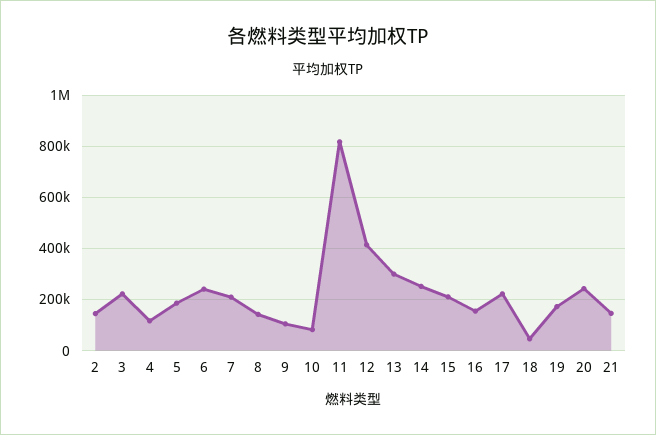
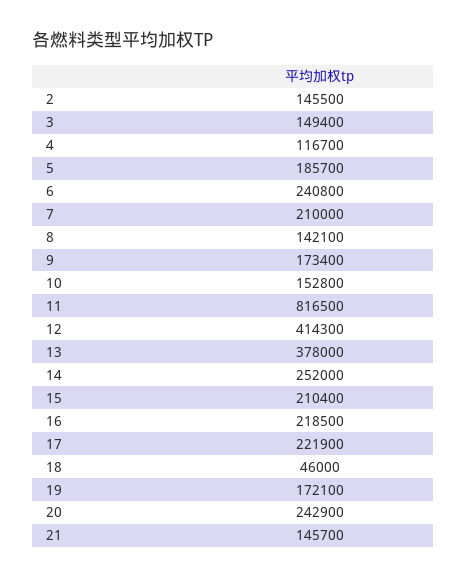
  {
    "2": 145500,
-   "3": 225000,
+   "3": 149400,
    "4": 116700,
    "5": 185700,
    "6": 240800,
    "7": 210000,
    "8": 142100,
-   "9": 100000,
+   "9": 173400,
-   "10": 75000,
+   "10": 152800,
    "11": 816500,
    "12": 414300,
-   "13": 300000,
+   "13": 378000,
    "14": 252000,
    "15": 210400,
-   "16": 150000,
+   "16": 218500,
    "17": 221900,
    "18": 46000,
    "19": 172100,
    "20": 242900,
    "21": 145700
  }

